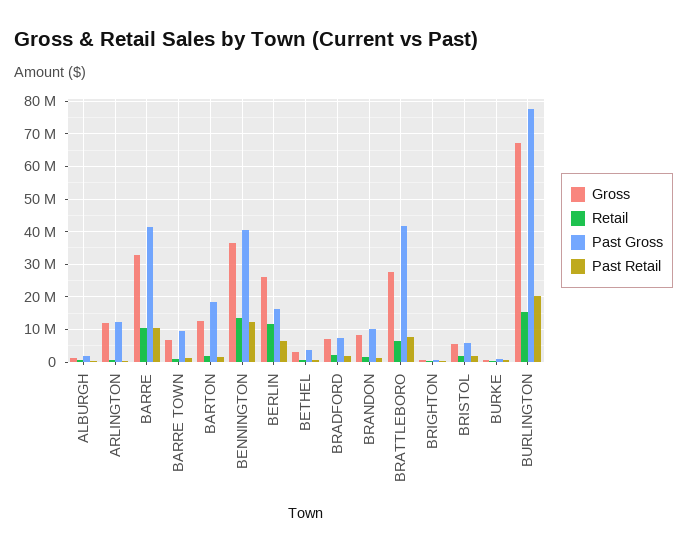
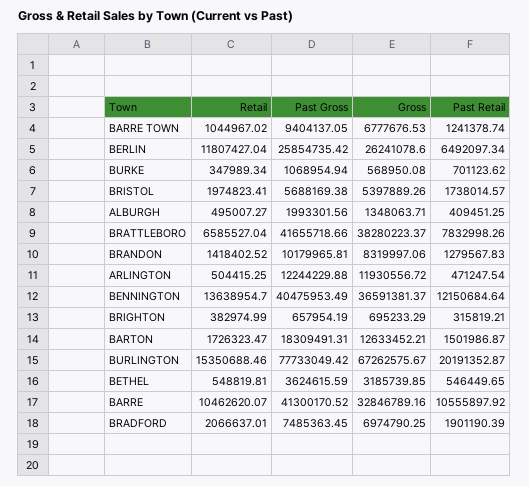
  {
    "Gross": {
      "ALBURGH": 1348063.71,
      "ARLINGTON": 11930556.72,
      "BARRE": 32846789.16,
      "BARRE TOWN": 6777676.53,
      "BARTON": 12633452.21,
      "BENNINGTON": 36591381.37,
      "BERLIN": 26241078.6,
      "BETHEL": 3185739.85,
      "BRADFORD": 6974790.25,
      "BRANDON": 8319997.06,
-     "BRATTLEBORO": 28000000,
+     "BRATTLEBORO": 38280223.37,
      "BRIGHTON": 695233.29,
      "BRISTOL": 5397889.26,
      "BURKE": 568950.08,
      "BURLINGTON": 67262575.67
    },
    "Retail": {
      "ALBURGH": 495007.27,
      "ARLINGTON": 504415.25,
      "BARRE": 10462620.07,
      "BARRE TOWN": 1044967.02,
      "BARTON": 1726323.47,
      "BENNINGTON": 13638954.7,
      "BERLIN": 11807427.04,
      "BETHEL": 548819.81,
      "BRADFORD": 2066637.01,
      "BRANDON": 1418402.52,
      "BRATTLEBORO": 6585527.04,
      "BRIGHTON": 382974.99,
      "BRISTOL": 1974823.41,
      "BURKE": 347989.34,
      "BURLINGTON": 15350688.46
    },
    "Past Gross": {
      "ALBURGH": 1993301.56,
      "ARLINGTON": 12244229.88,
      "BARRE": 41300170.52,
      "BARRE TOWN": 9404137.05,
      "BARTON": 18309491.31,
      "BENNINGTON": 40475953.49,
-     "BERLIN": 16000000,
+     "BERLIN": 25854735.42,
      "BETHEL": 3624615.59,
      "BRADFORD": 7485363.45,
      "BRANDON": 10179965.81,
      "BRATTLEBORO": 41655718.66,
      "BRIGHTON": 657954.19,
      "BRISTOL": 5688169.38,
      "BURKE": 1068954.94,
      "BURLINGTON": 77733049.42
    },
    "Past Retail": {
      "ALBURGH": 409451.25,
      "ARLINGTON": 471247.54,
      "BARRE": 10555897.92,
      "BARRE TOWN": 1241378.74,
      "BARTON": 1501986.87,
      "BENNINGTON": 12150684.64,
      "BERLIN": 6492097.34,
      "BETHEL": 546449.65,
      "BRADFORD": 1901190.39,
      "BRANDON": 1279567.83,
      "BRATTLEBORO": 7832998.26,
      "BRIGHTON": 315819.21,
      "BRISTOL": 1738014.57,
      "BURKE": 701123.62,
      "BURLINGTON": 20191352.87
    }
  }

